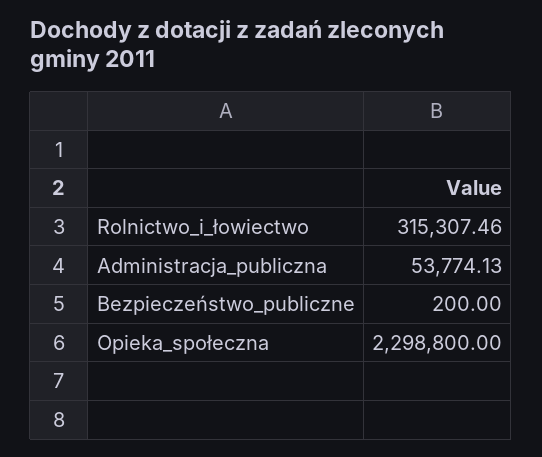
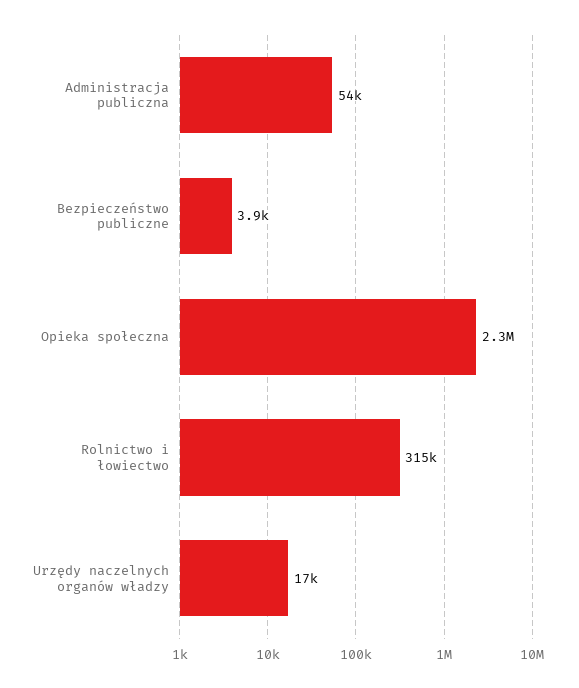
  {
    "Rolnictwo_i_łowiectwo": 315307.46,
    "Administracja_publiczna": 53774.13,
-   "Bezpieczeństwo_publiczne": 200,
+   "Bezpieczeństwo_publiczne": 3900,
-   "Opieka_społeczna": 2298800
+   "Opieka_społeczna": 2298800,
+   "Urzędy naczelnych organów władzy": 17000
  }

